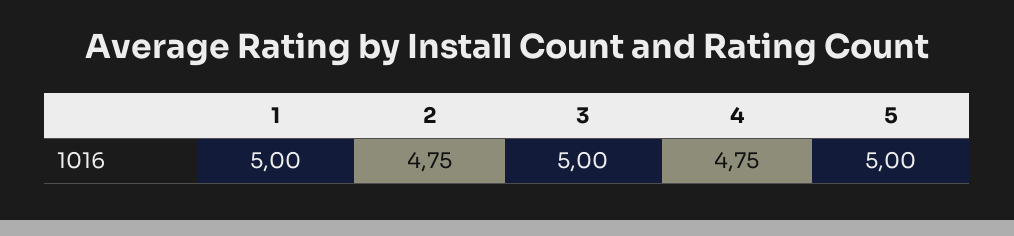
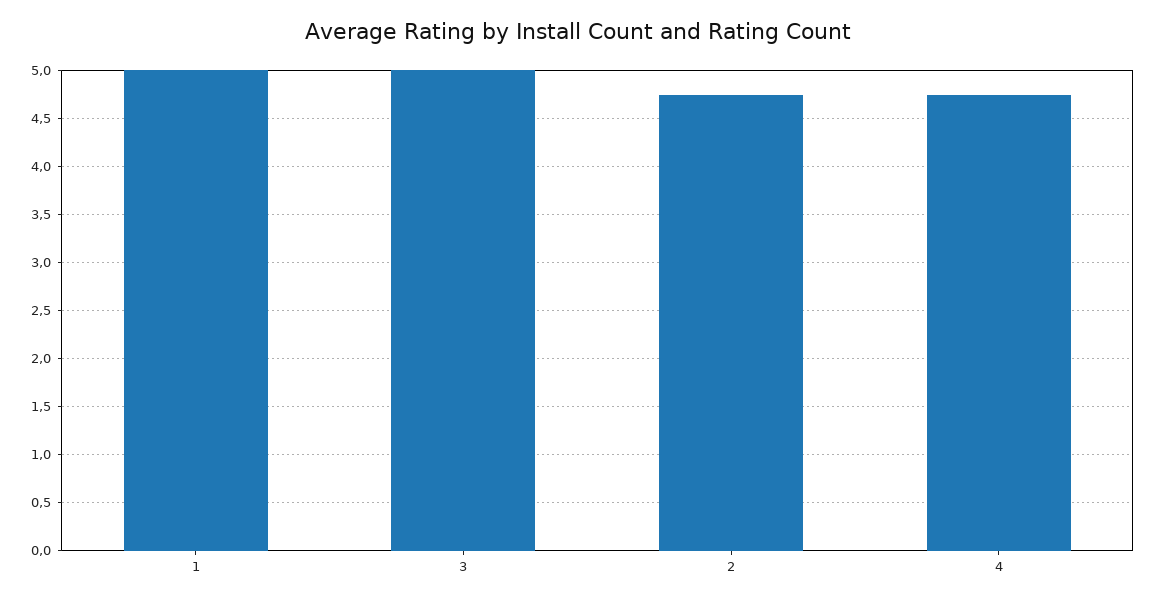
  {
    "1": 5,
    "2": 4.75,
    "3": 5,
-   "4": 4.75,
+   "4": 4.75
-   "5": 5
  }

